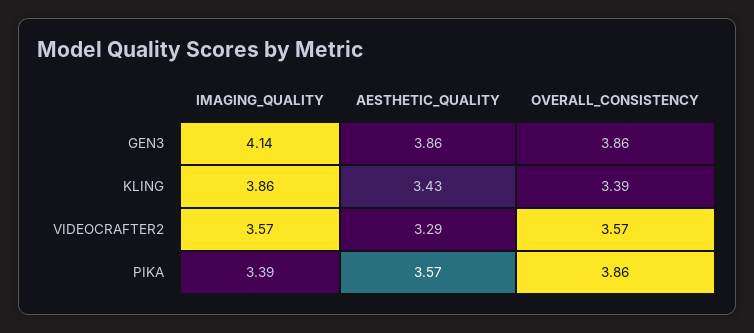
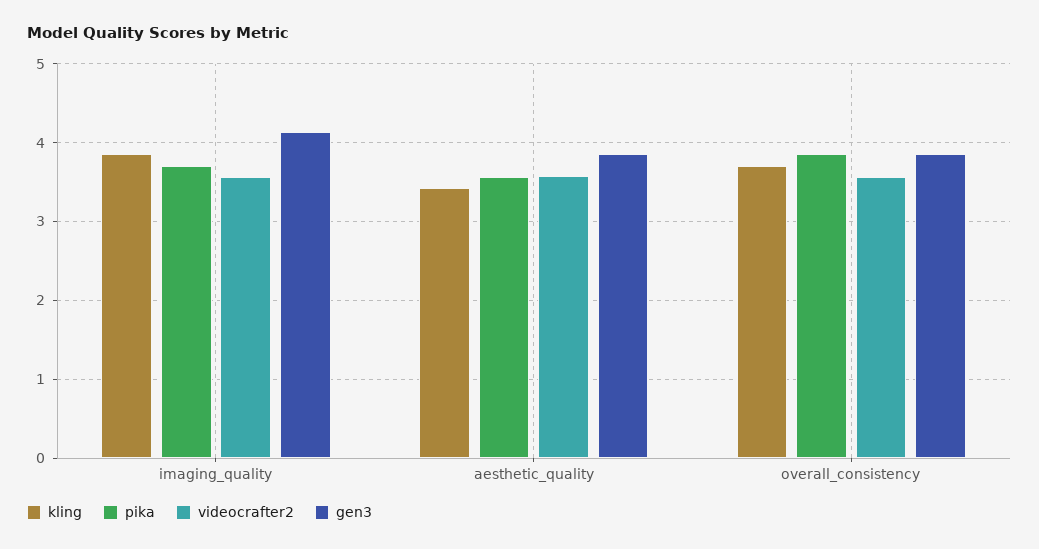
  {
    "GEN3": {
      "IMAGING_QUALITY": 4.14,
      "AESTHETIC_QUALITY": 3.86,
      "OVERALL_CONSISTENCY": 3.86
    },
    "KLING": {
      "IMAGING_QUALITY": 3.86,
      "AESTHETIC_QUALITY": 3.43,
-     "OVERALL_CONSISTENCY": 3.39
+     "OVERALL_CONSISTENCY": 3.7
    },
    "VIDEOCRAFTER2": {
      "IMAGING_QUALITY": 3.57,
-     "AESTHETIC_QUALITY": 3.29,
+     "AESTHETIC_QUALITY": 3.6,
      "OVERALL_CONSISTENCY": 3.57
    },
    "PIKA": {
-     "IMAGING_QUALITY": 3.39,
+     "IMAGING_QUALITY": 3.7,
      "AESTHETIC_QUALITY": 3.57,
      "OVERALL_CONSISTENCY": 3.86
    }
  }

